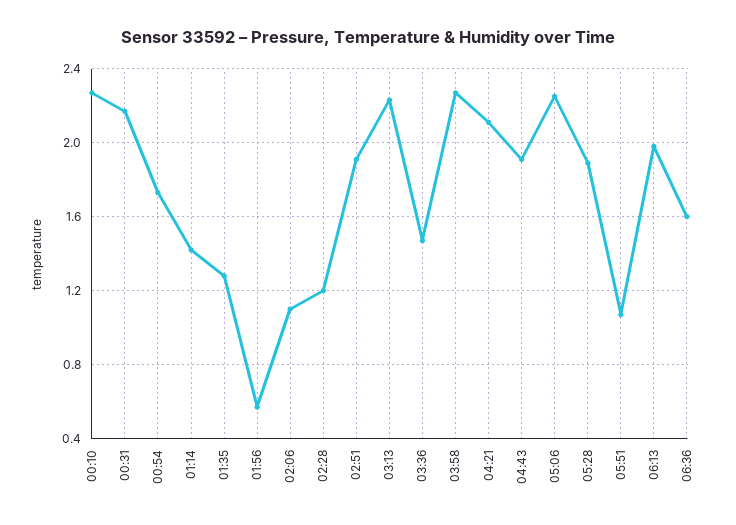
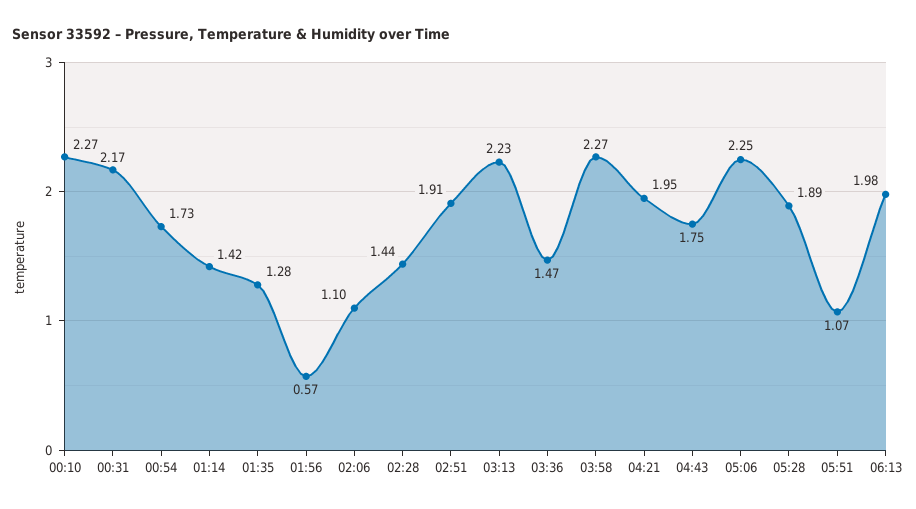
  {
    "00:10": 2.27,
    "00:31": 2.17,
    "00:54": 1.73,
    "01:14": 1.42,
    "01:35": 1.28,
    "01:56": 0.57,
    "02:06": 1.1,
-   "02:28": 1.2,
+   "02:28": 1.44,
    "02:51": 1.91,
    "03:13": 2.23,
    "03:36": 1.47,
    "03:58": 2.27,
-   "04:21": 2.1,
+   "04:21": 1.95,
-   "04:43": 1.9,
+   "04:43": 1.75,
    "05:06": 2.25,
    "05:28": 1.89,
    "05:51": 1.07,
-   "06:13": 1.98,
+   "06:13": 1.98
-   "06:36": 1.6
  }

